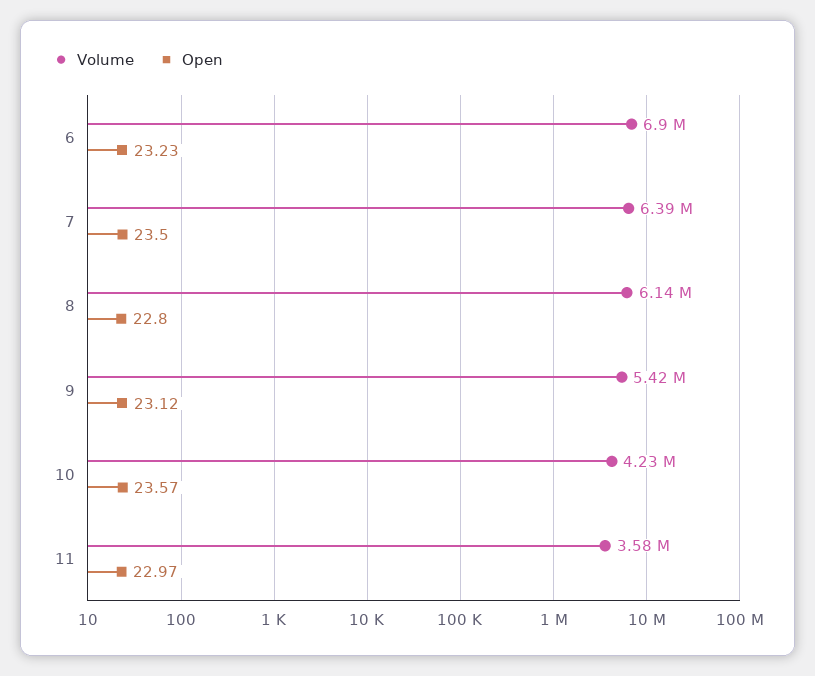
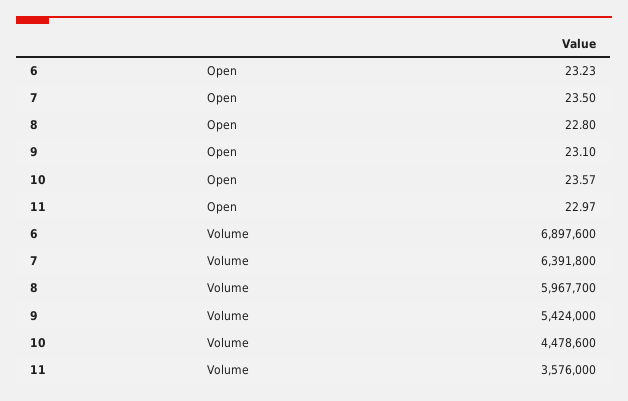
  {
    "Volume": {
      "6": 6897600,
      "7": 6391800,
-     "8": 6140000,
+     "8": 5967700,
      "9": 5424000,
-     "10": 4230000,
+     "10": 4478600,
      "11": 3576000
    },
    "Open": {
      "6": 23.23,
      "7": 23.5,
      "8": 22.8,
-     "9": 23.12,
+     "9": 23.1,
      "10": 23.57,
      "11": 22.97
    }
  }

